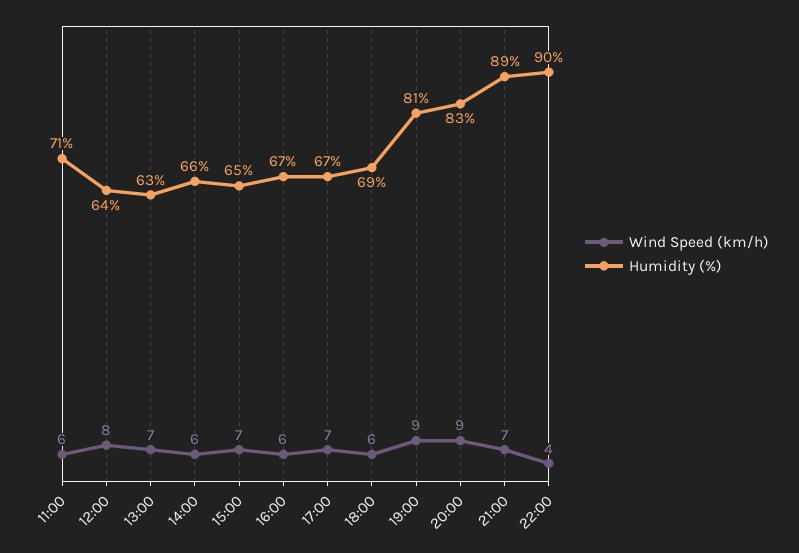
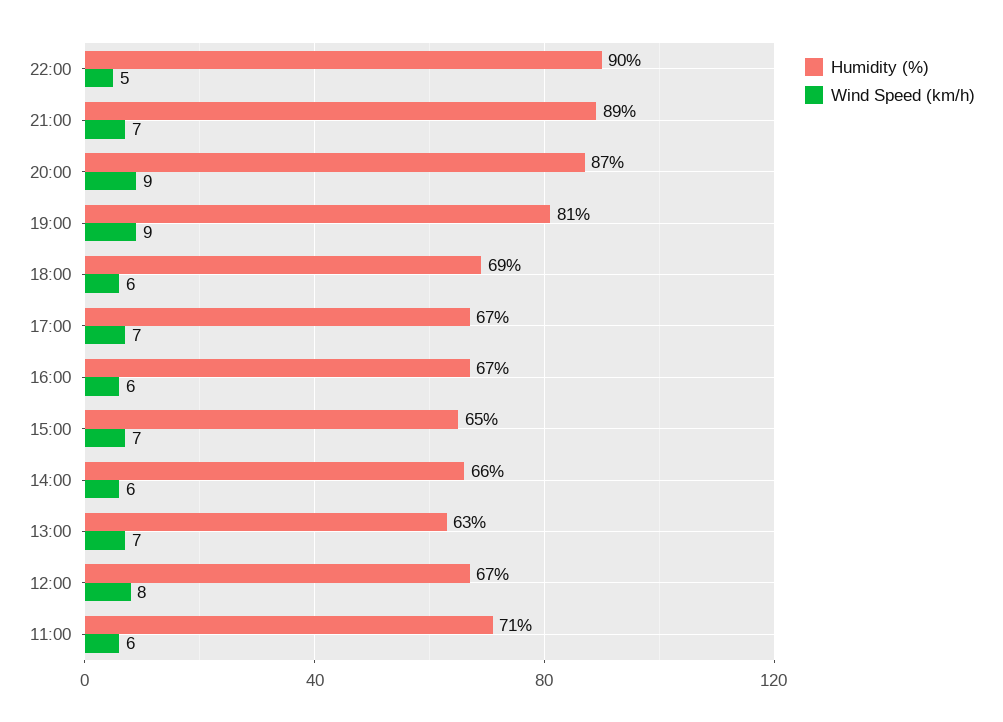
  {
    "Wind Speed (km/h)": {
      "11:00": 6,
      "12:00": 8,
      "13:00": 7,
      "14:00": 6,
      "15:00": 7,
      "16:00": 6,
      "17:00": 7,
      "18:00": 6,
      "19:00": 9,
      "20:00": 9,
      "21:00": 7,
-     "22:00": 4
+     "22:00": 5
    },
    "Humidity (%)": {
      "11:00": 71,
-     "12:00": 64,
+     "12:00": 67,
      "13:00": 63,
      "14:00": 66,
      "15:00": 65,
      "16:00": 67,
      "17:00": 67,
      "18:00": 69,
      "19:00": 81,
-     "20:00": 83,
+     "20:00": 87,
      "21:00": 89,
      "22:00": 90
    }
  }

